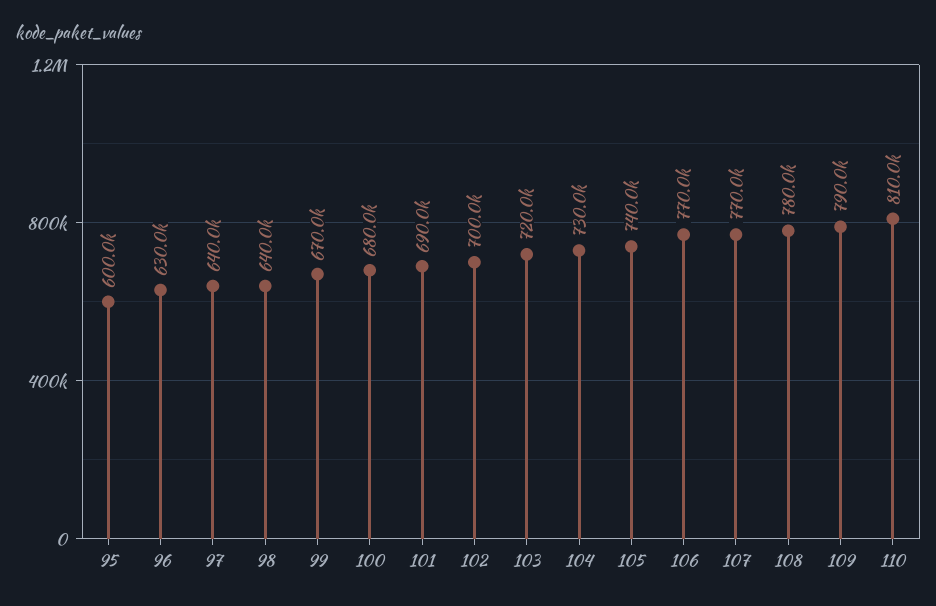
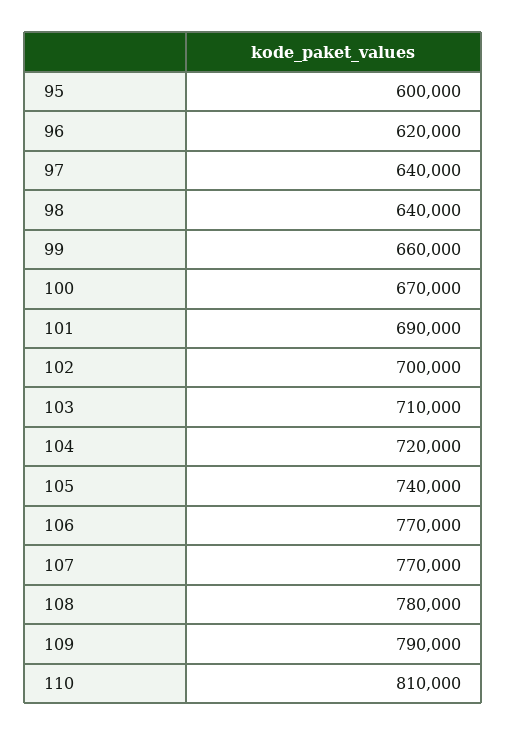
  {
    "95": 600000,
-   "96": 630000,
+   "96": 620000,
    "97": 640000,
    "98": 640000,
-   "99": 670000,
+   "99": 660000,
-   "100": 680000,
+   "100": 670000,
    "101": 690000,
    "102": 700000,
-   "103": 720000,
+   "103": 710000,
-   "104": 730000,
+   "104": 720000,
    "105": 740000,
    "106": 770000,
    "107": 770000,
    "108": 780000,
    "109": 790000,
    "110": 810000
  }

